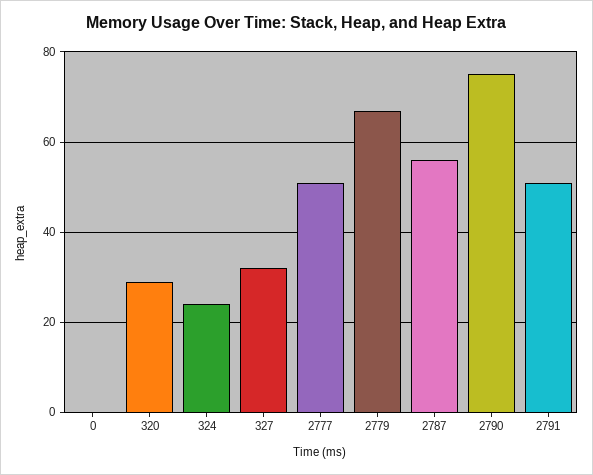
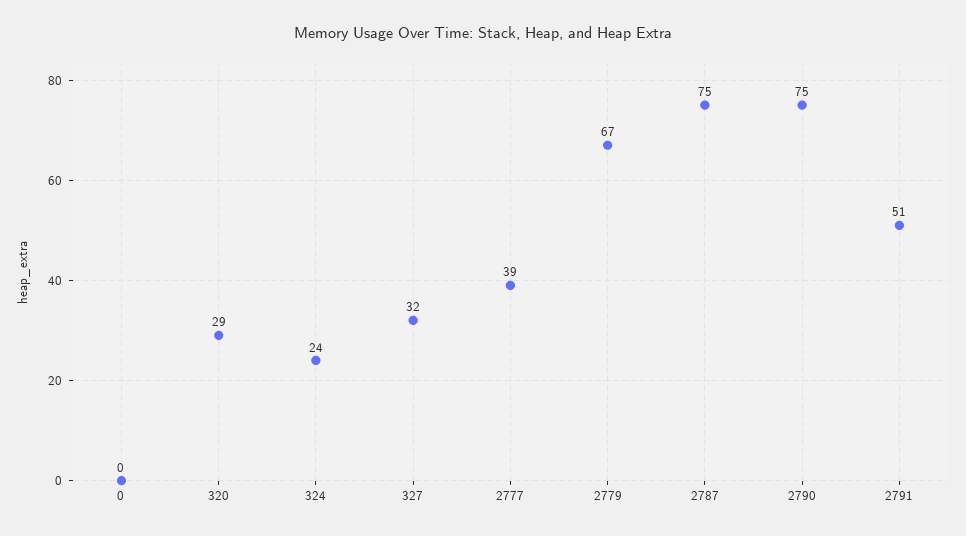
  {
    "0": 0,
    "320": 29,
    "324": 24,
    "327": 32,
-   "2777": 50,
+   "2777": 39,
    "2779": 67,
-   "2787": 55,
+   "2787": 75,
    "2790": 75,
    "2791": 51
  }

